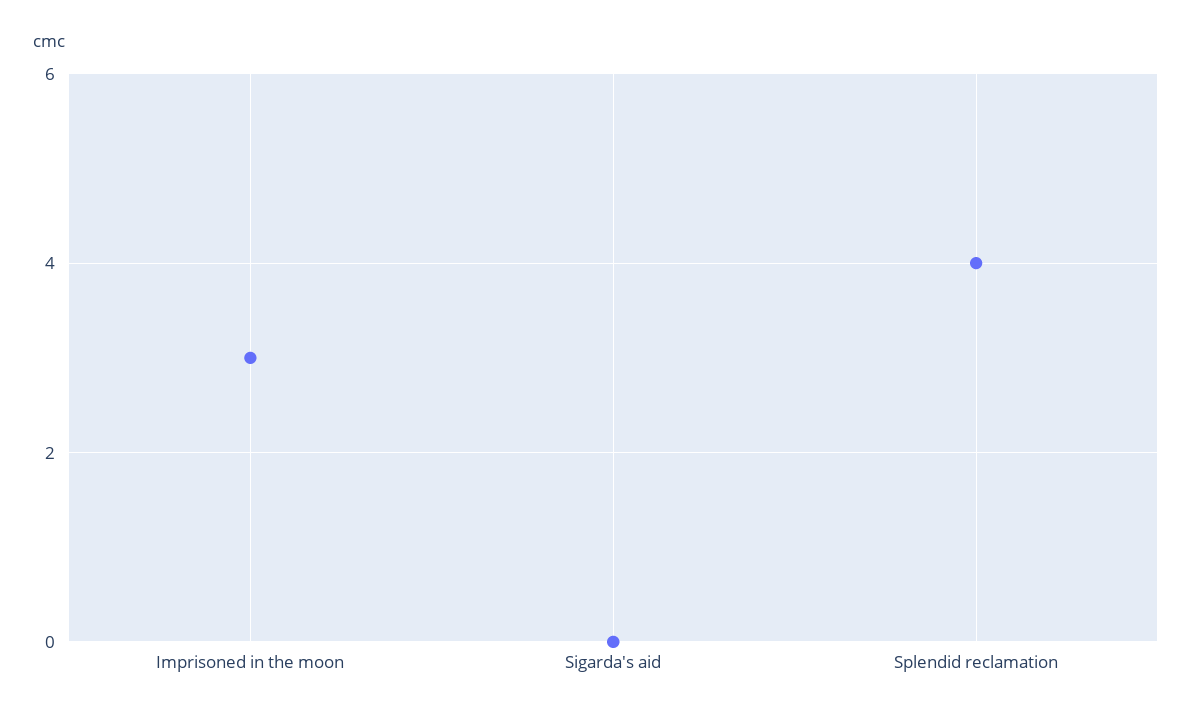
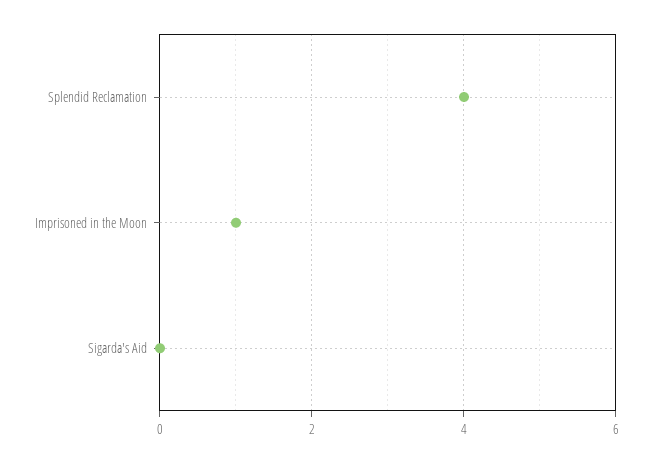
  {
-   "Imprisoned in the moon": 3,
+   "Imprisoned in the moon": 1,
    "Sigarda's aid": 0,
    "Splendid reclamation": 4
  }

